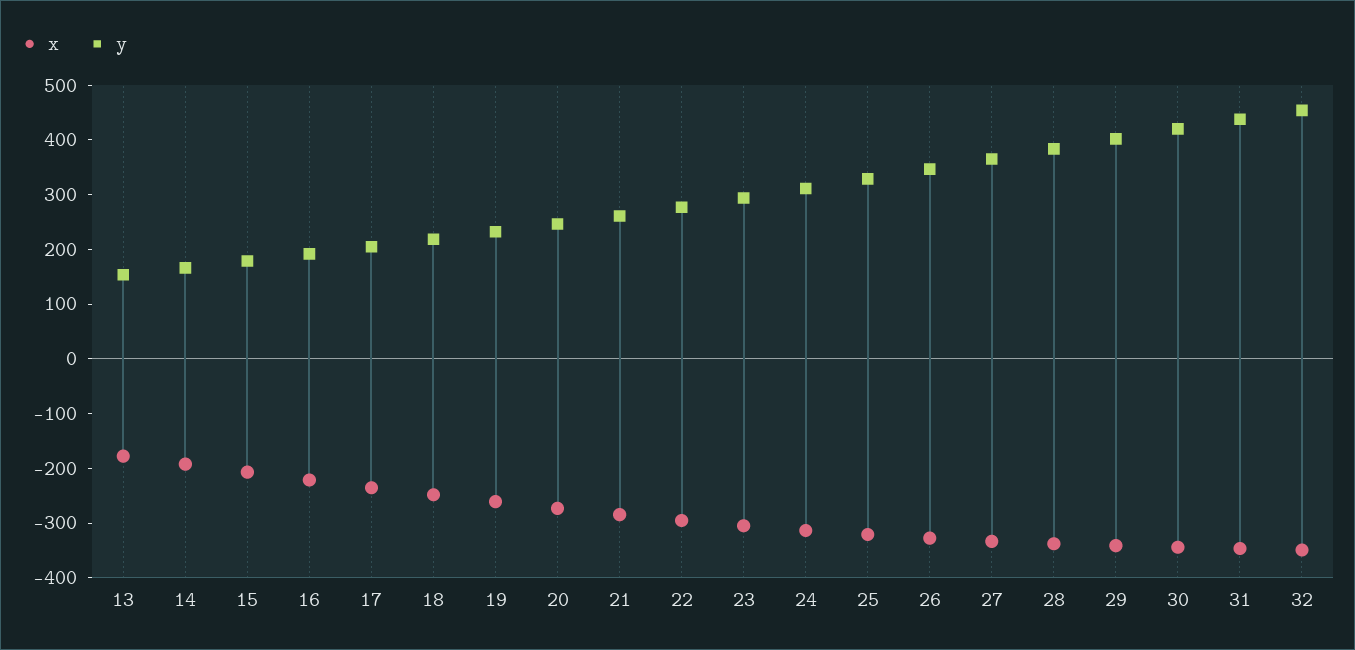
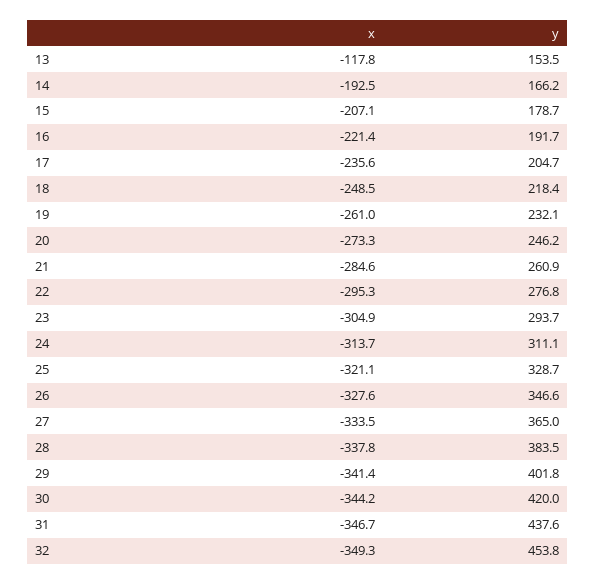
  {
    "x": {
-     "13": -180,
+     "13": -117.8,
      "14": -192.5,
      "15": -207.1,
      "16": -221.4,
      "17": -235.6,
      "18": -248.5,
      "19": -261,
      "20": -273.3,
      "21": -284.6,
      "22": -295.3,
      "23": -304.9,
      "24": -313.7,
      "25": -321.1,
      "26": -327.6,
      "27": -333.5,
      "28": -337.8,
      "29": -341.4,
      "30": -344.2,
      "31": -346.7,
      "32": -349.3
    },
    "y": {
      "13": 153.5,
      "14": 166.2,
      "15": 178.7,
      "16": 191.7,
      "17": 204.7,
      "18": 218.4,
      "19": 232.1,
      "20": 246.2,
      "21": 260.9,
      "22": 276.8,
      "23": 293.7,
      "24": 311.1,
      "25": 328.7,
      "26": 346.6,
      "27": 365,
      "28": 383.5,
      "29": 401.8,
      "30": 420,
      "31": 437.6,
      "32": 453.8
    }
  }

